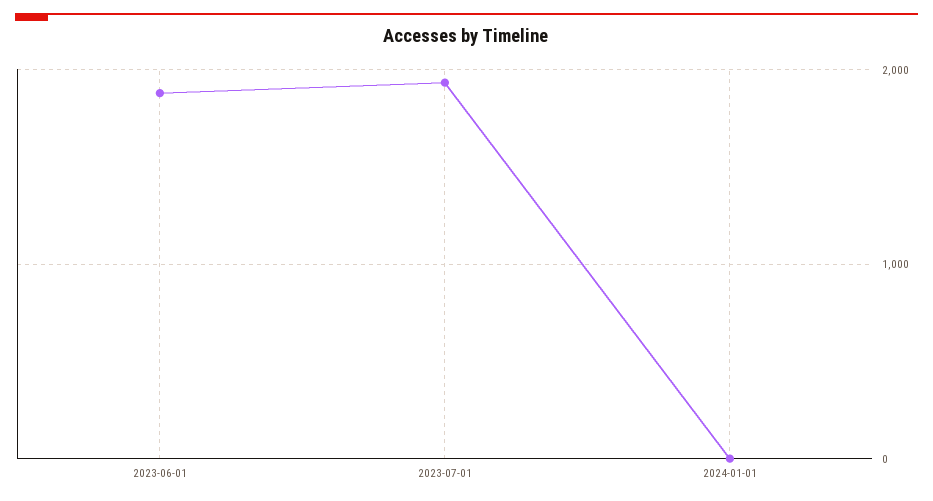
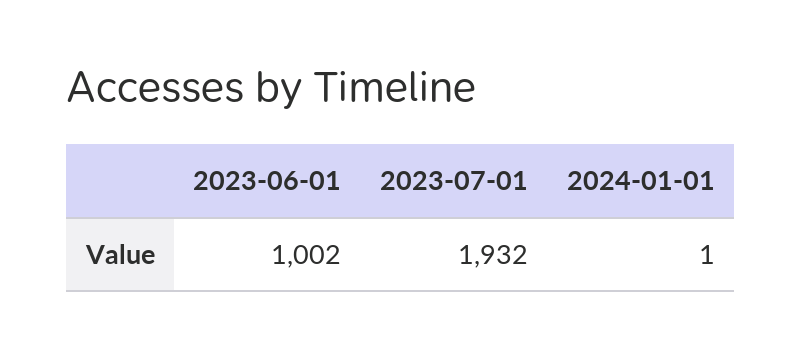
  {
-   "2023-06-01": 1900,
+   "2023-06-01": 1002,
    "2023-07-01": 1932,
    "2024-01-01": 1
  }

